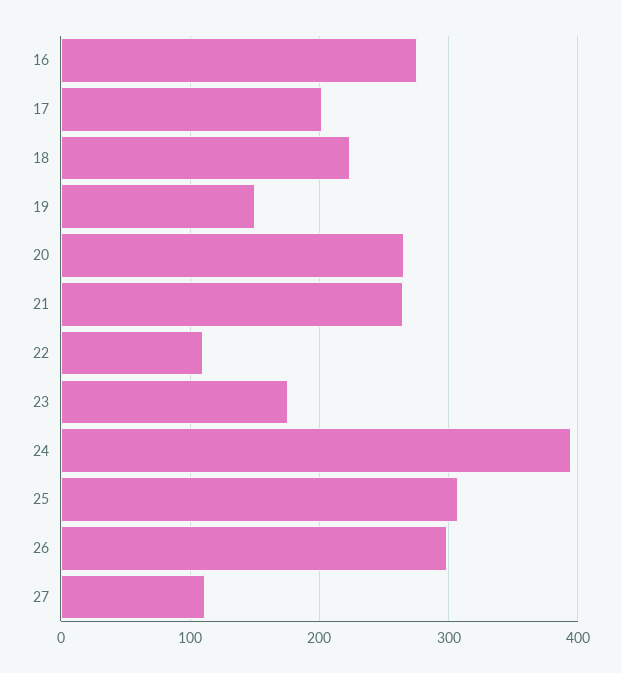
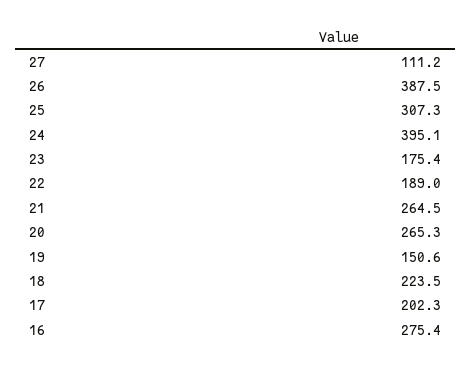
  {
    "16": 275.4,
    "17": 202.3,
    "18": 223.5,
    "19": 150.6,
    "20": 265.3,
    "21": 264.5,
-   "22": 110,
+   "22": 189,
    "23": 175.4,
    "24": 395.1,
    "25": 307.3,
-   "26": 300,
+   "26": 387.5,
    "27": 111.2
  }

